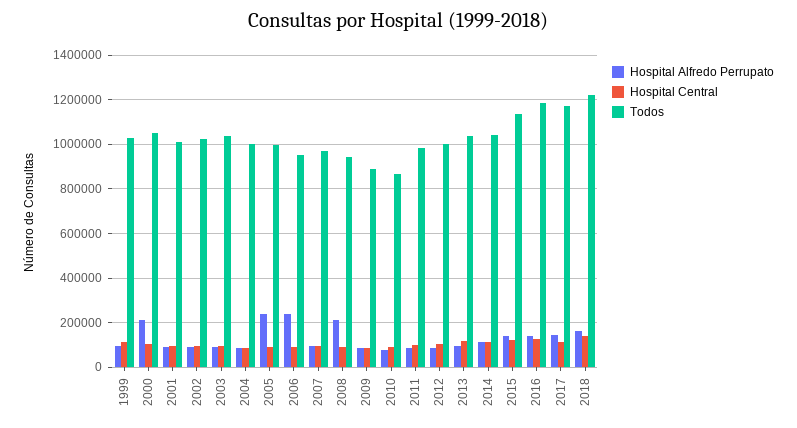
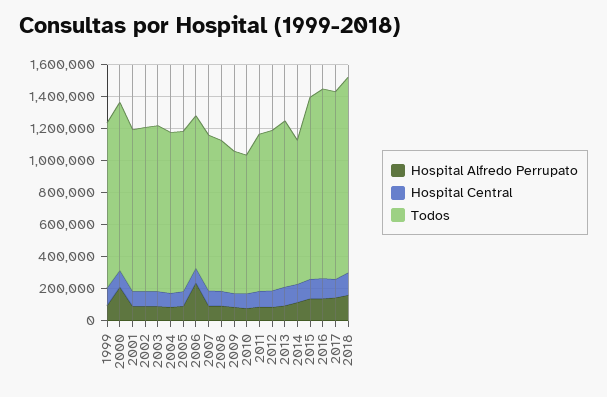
  {
    "Hospital Alfredo Perrupato": {
      "1999": 100000,
      "2000": 200000,
      "2001": 100000,
      "2002": 100000,
      "2003": 100000,
      "2004": 100000,
-     "2005": 250000,
+     "2005": 100000,
      "2006": 250000,
      "2007": 100000,
-     "2008": 200000,
+     "2008": 100000,
      "2009": 100000,
      "2010": 100000,
      "2011": 100000,
      "2012": 100000,
      "2013": 100000,
      "2014": 100000,
      "2015": 150000,
      "2016": 150000,
      "2017": 150000,
      "2018": 150000
    },
    "Hospital Central": {
      "1999": 100000,
      "2000": 100000,
      "2001": 100000,
      "2002": 100000,
      "2003": 100000,
      "2004": 100000,
      "2005": 100000,
      "2006": 100000,
      "2007": 100000,
      "2008": 100000,
      "2009": 100000,
      "2010": 100000,
      "2011": 100000,
      "2012": 100000,
      "2013": 100000,
      "2014": 100000,
      "2015": 100000,
      "2016": 150000,
      "2017": 100000,
      "2018": 150000
    },
    "Todos": {
      "1999": 1050000,
      "2000": 1050000,
      "2001": 1000000,
      "2002": 1000000,
      "2003": 1050000,
      "2004": 1000000,
      "2005": 1000000,
      "2006": 950000,
      "2007": 950000,
      "2008": 950000,
      "2009": 900000,
      "2010": 850000,
      "2011": 1000000,
      "2012": 1000000,
      "2013": 1050000,
-     "2014": 1050000,
+     "2014": 900000,
      "2015": 1150000,
      "2016": 1200000,
      "2017": 1150000,
      "2018": 1200000
    }
  }

